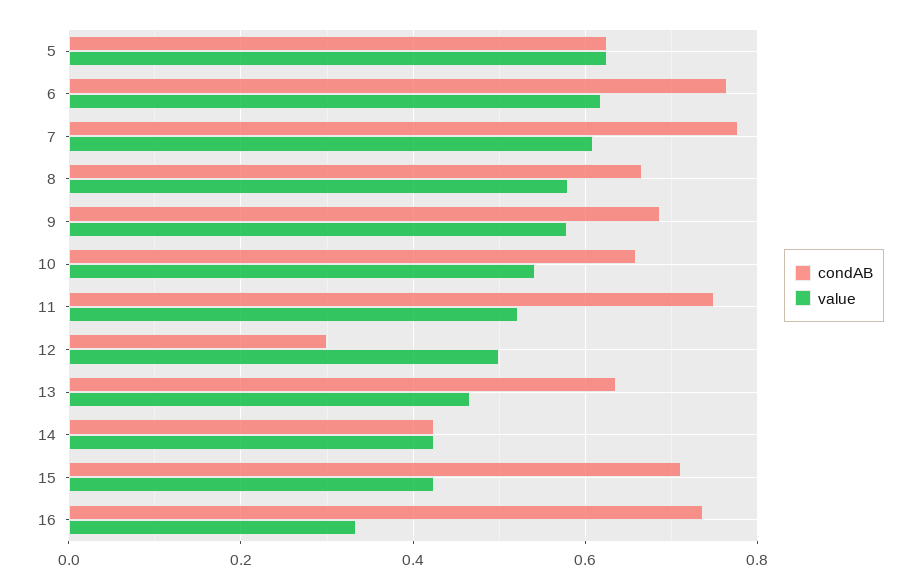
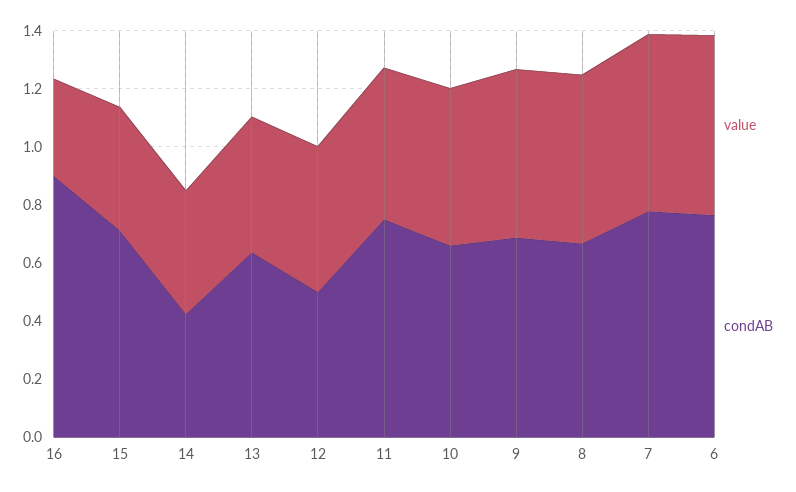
  {
    "condAB": {
-     "5": 0.62,
      "6": 0.76,
      "7": 0.78,
      "8": 0.66,
      "9": 0.68,
      "10": 0.66,
      "11": 0.76,
-     "12": 0.3,
+     "12": 0.5,
      "13": 0.64,
      "14": 0.42,
      "15": 0.72,
-     "16": 0.74
+     "16": 0.9
    },
    "value": {
-     "5": 0.62,
      "6": 0.62,
      "7": 0.6,
      "8": 0.58,
      "9": 0.58,
      "10": 0.54,
      "11": 0.52,
      "12": 0.5,
      "13": 0.46,
      "14": 0.42,
      "15": 0.42,
      "16": 0.34
    }
  }

